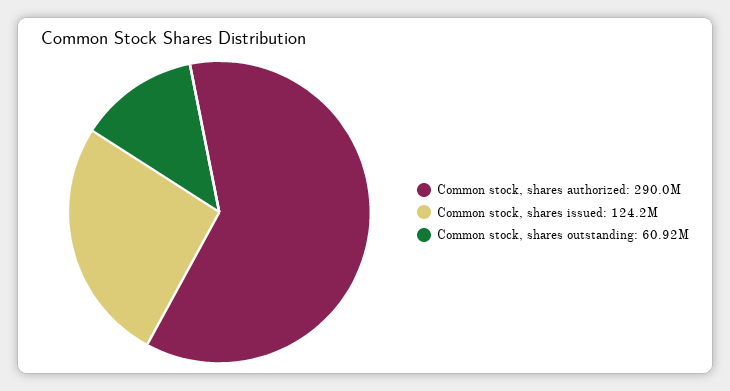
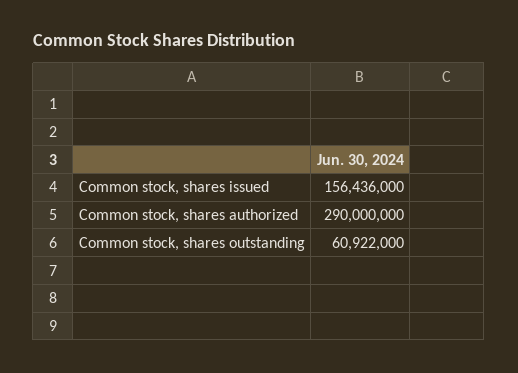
  {
    "Common stock, shares authorized": 290000000,
-   "Common stock, shares issued": 124200000,
+   "Common stock, shares issued": 156436000,
    "Common stock, shares outstanding": 60922000
  }

